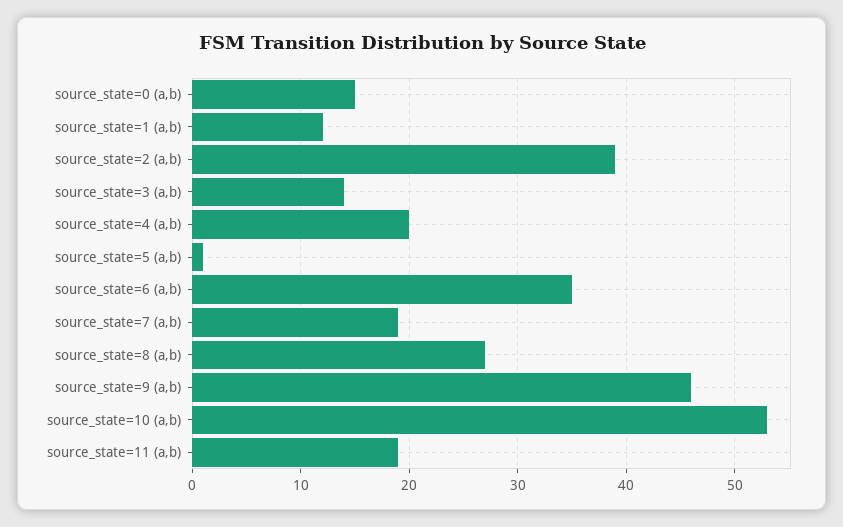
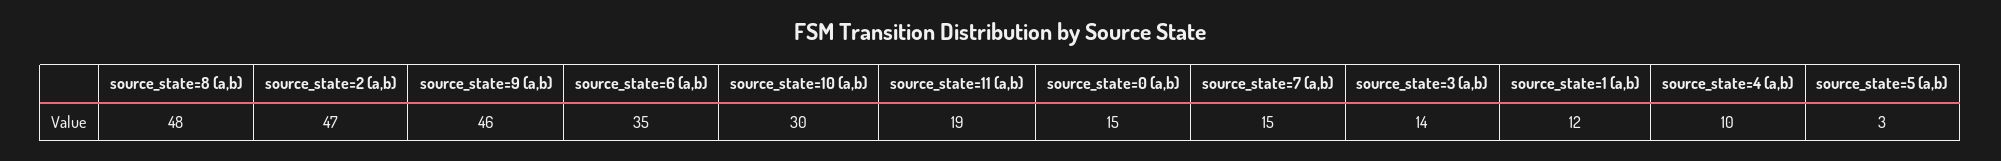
  {
    "source_state=0 (a,b)": 15,
    "source_state=1 (a,b)": 12,
-   "source_state=2 (a,b)": 39,
+   "source_state=2 (a,b)": 47,
    "source_state=3 (a,b)": 14,
-   "source_state=4 (a,b)": 20,
+   "source_state=4 (a,b)": 10,
-   "source_state=5 (a,b)": 1,
+   "source_state=5 (a,b)": 3,
    "source_state=6 (a,b)": 35,
-   "source_state=7 (a,b)": 19,
+   "source_state=7 (a,b)": 15,
-   "source_state=8 (a,b)": 27,
+   "source_state=8 (a,b)": 48,
    "source_state=9 (a,b)": 46,
-   "source_state=10 (a,b)": 53,
+   "source_state=10 (a,b)": 30,
    "source_state=11 (a,b)": 19
  }

